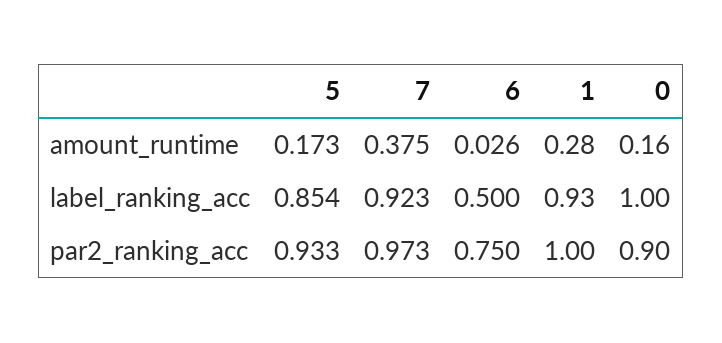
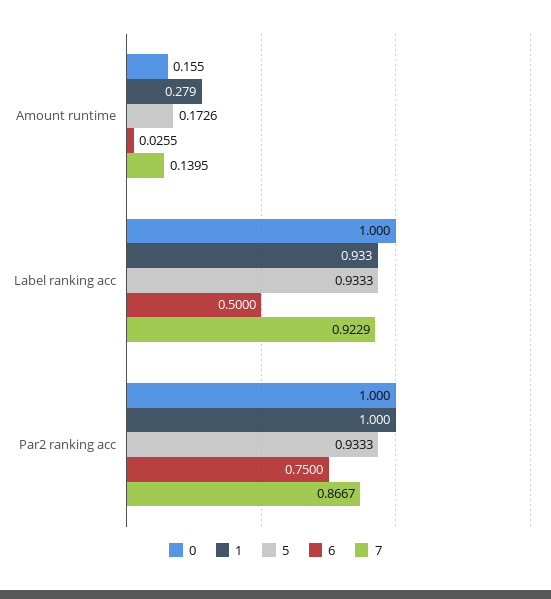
  {
    "5": {
      "amount_runtime": 0.1726,
-     "label_ranking_acc": 0.854,
+     "label_ranking_acc": 0.9333,
      "par2_ranking_acc": 0.9333
    },
    "7": {
-     "amount_runtime": 0.375,
+     "amount_runtime": 0.1395,
      "label_ranking_acc": 0.9229,
-     "par2_ranking_acc": 0.973
+     "par2_ranking_acc": 0.8667
    },
    "6": {
      "amount_runtime": 0.0255,
      "label_ranking_acc": 0.5,
      "par2_ranking_acc": 0.75
    },
    "1": {
      "amount_runtime": 0.279,
      "label_ranking_acc": 0.933,
      "par2_ranking_acc": 1
    },
    "0": {
      "amount_runtime": 0.155,
      "label_ranking_acc": 1,
-     "par2_ranking_acc": 0.9
+     "par2_ranking_acc": 1
    }
  }

